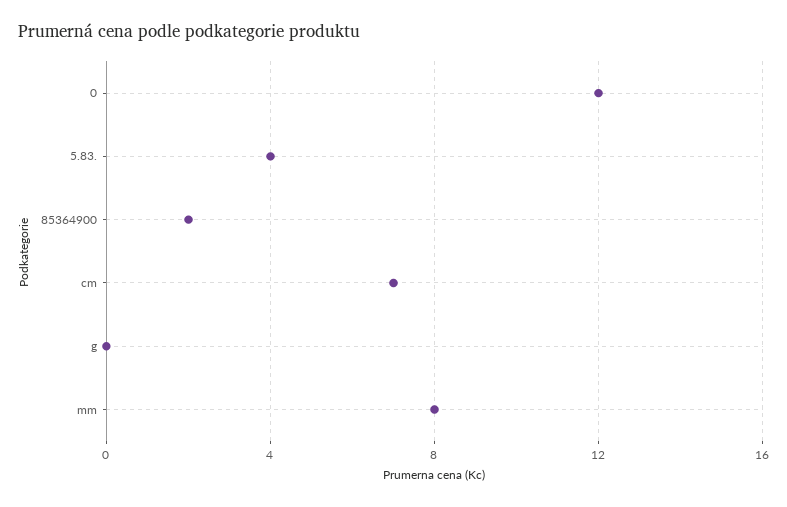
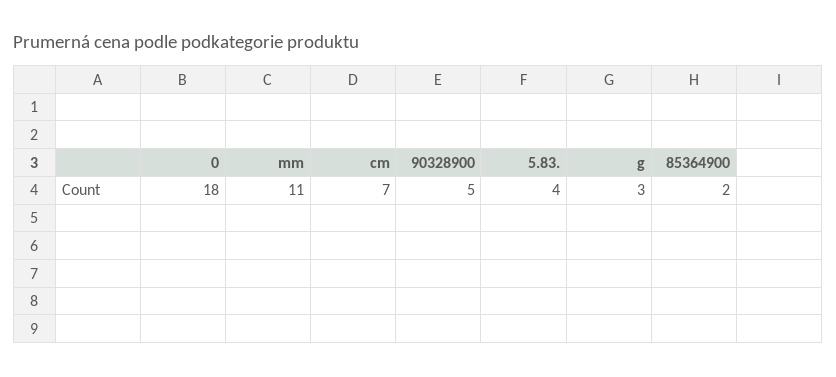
  {
-   "0": 12,
+   "0": 18,
    "5.83.": 4,
    "85364900": 2,
    "cm": 7,
-   "g": 0,
+   "g": 3,
-   "mm": 8
+   "mm": 11,
+   "90328900": 5
  }

